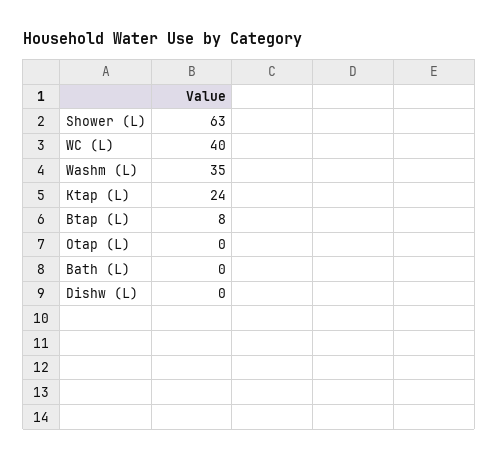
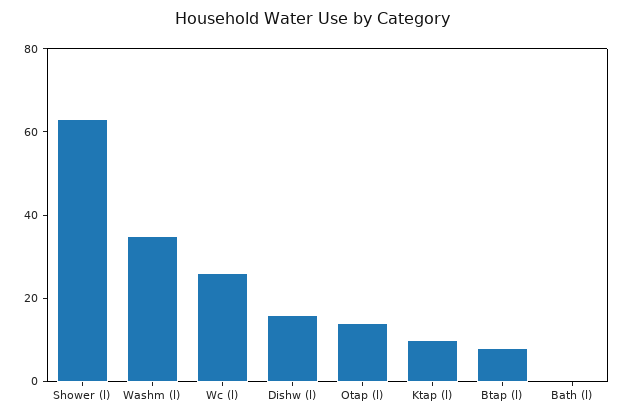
  {
    "Shower (L)": 63,
-   "WC (L)": 40,
+   "WC (L)": 25,
    "Washm (L)": 35,
-   "Ktap (L)": 24,
+   "Ktap (L)": 10,
    "Btap (L)": 8,
-   "Otap (L)": 0,
+   "Otap (L)": 15,
    "Bath (L)": 0,
-   "Dishw (L)": 0
+   "Dishw (L)": 15
  }

